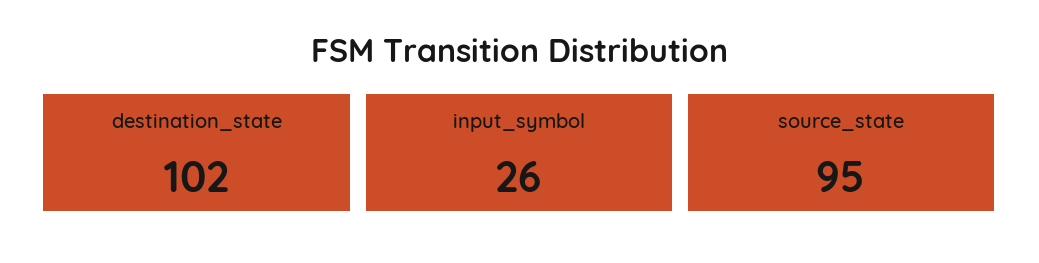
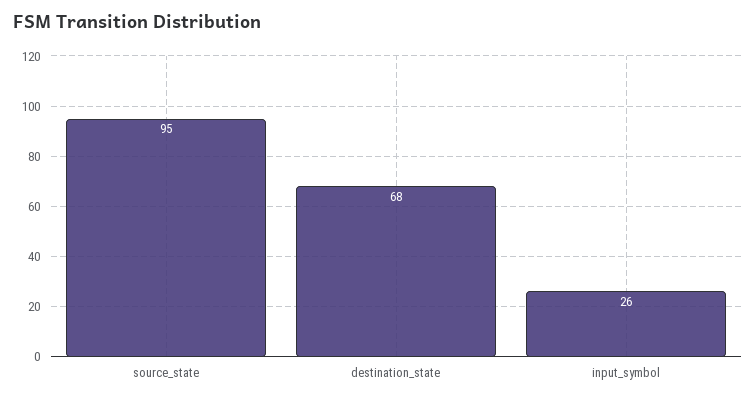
  {
-   "destination_state": 102,
+   "destination_state": 68,
    "input_symbol": 26,
    "source_state": 95
  }

